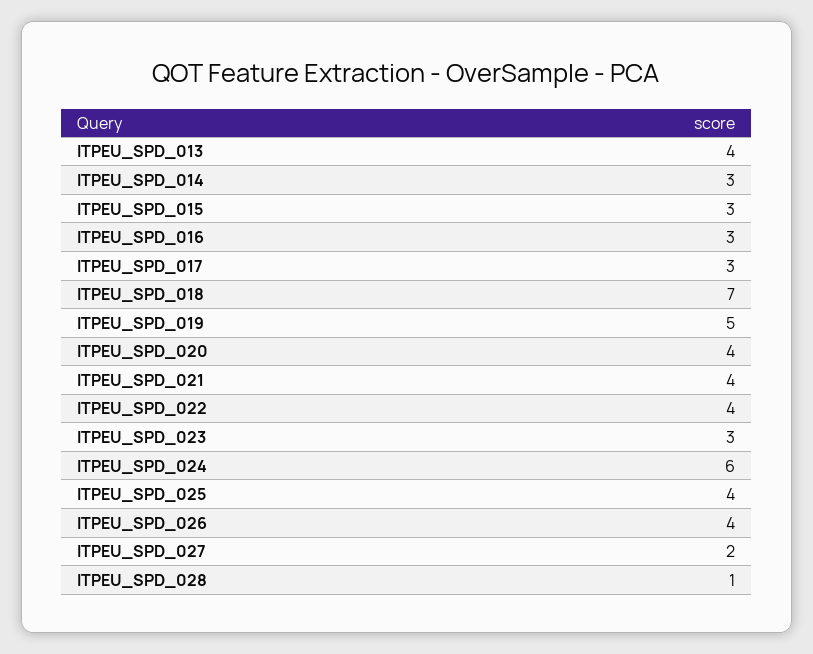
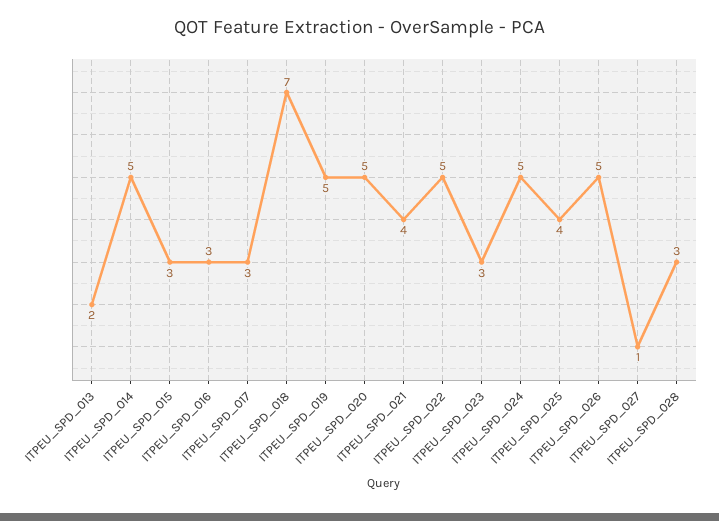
  {
-   "ITPEU_SPD_013": 4,
+   "ITPEU_SPD_013": 2,
-   "ITPEU_SPD_014": 3,
+   "ITPEU_SPD_014": 5,
    "ITPEU_SPD_015": 3,
    "ITPEU_SPD_016": 3,
    "ITPEU_SPD_017": 3,
    "ITPEU_SPD_018": 7,
    "ITPEU_SPD_019": 5,
-   "ITPEU_SPD_020": 4,
+   "ITPEU_SPD_020": 5,
    "ITPEU_SPD_021": 4,
-   "ITPEU_SPD_022": 4,
+   "ITPEU_SPD_022": 5,
    "ITPEU_SPD_023": 3,
-   "ITPEU_SPD_024": 6,
+   "ITPEU_SPD_024": 5,
    "ITPEU_SPD_025": 4,
-   "ITPEU_SPD_026": 4,
+   "ITPEU_SPD_026": 5,
-   "ITPEU_SPD_027": 2,
+   "ITPEU_SPD_027": 1,
-   "ITPEU_SPD_028": 1
+   "ITPEU_SPD_028": 3
  }

